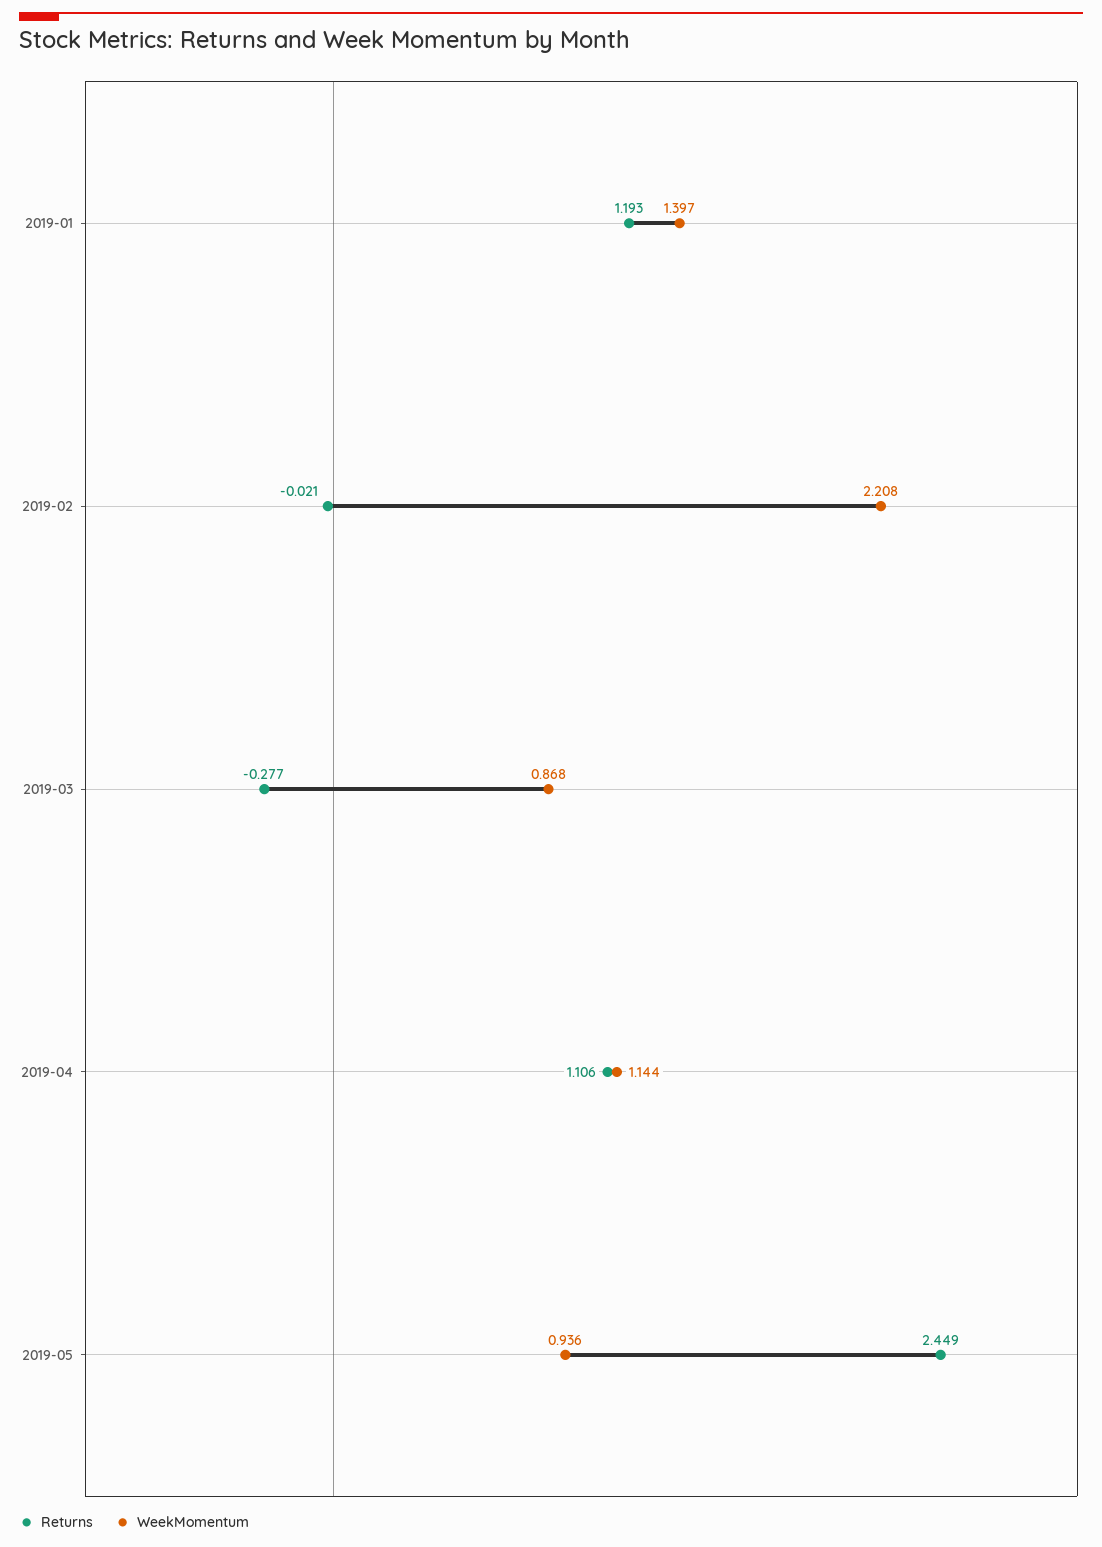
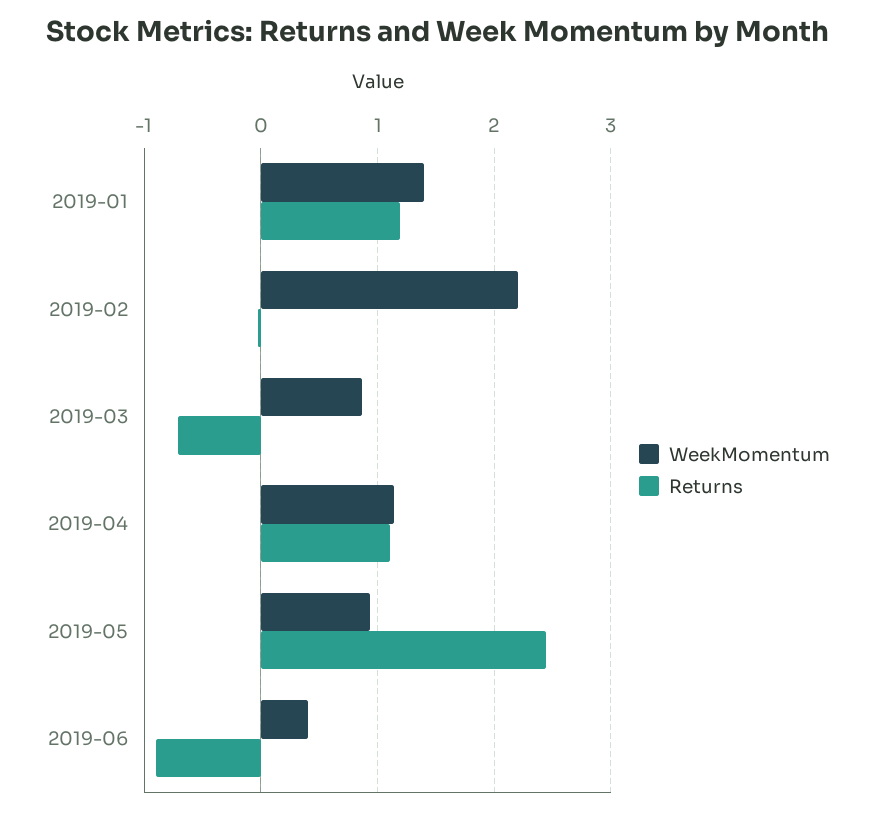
  {
    "Returns": {
      "2019-01": 1.193,
      "2019-02": -0.021,
-     "2019-03": -0.277,
+     "2019-03": -0.7,
      "2019-04": 1.106,
-     "2019-05": 2.449
+     "2019-05": 2.449,
+     "2019-06": -0.9
    },
    "WeekMomentum": {
      "2019-01": 1.397,
      "2019-02": 2.208,
      "2019-03": 0.868,
      "2019-04": 1.144,
-     "2019-05": 0.936
+     "2019-05": 0.936,
+     "2019-06": 0.4
    }
  }

